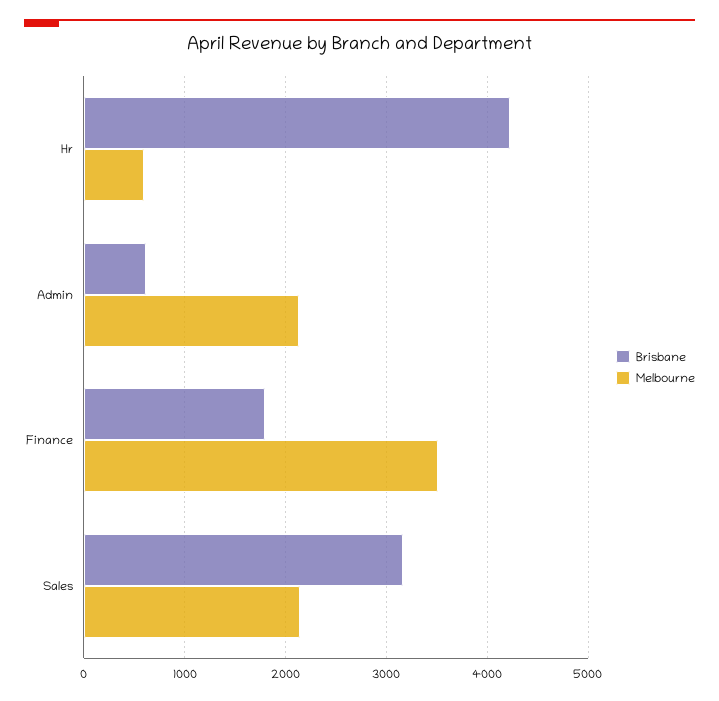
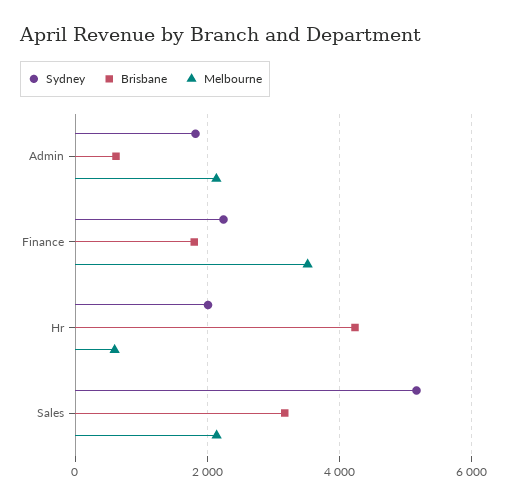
  {
    "Brisbane": {
      "Hr": 4200,
      "Admin": 600,
      "Finance": 1800,
      "Sales": 3200
    },
    "Melbourne": {
      "Hr": 600,
      "Admin": 2100,
      "Finance": 3500,
      "Sales": 2100
-   }
+   },
+   "Sydney": {
+     "Admin": 1800,
+     "Finance": 2200,
+     "Hr": 2000,
+     "Sales": 5200
+   }
  }

